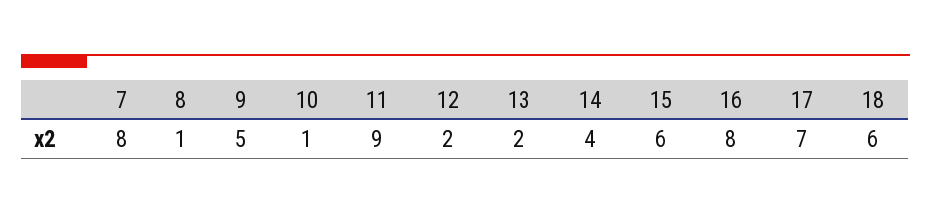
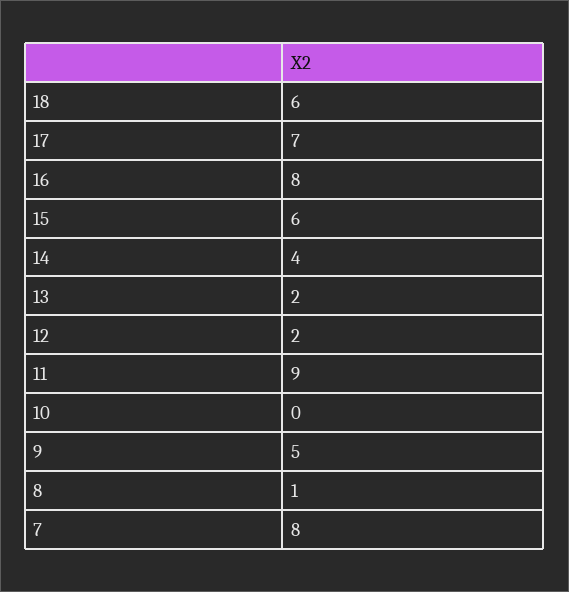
  {
    "7": 8,
    "8": 1,
    "9": 5,
-   "10": 1,
+   "10": 0,
    "11": 9,
    "12": 2,
    "13": 2,
    "14": 4,
    "15": 6,
    "16": 8,
    "17": 7,
    "18": 6
  }

